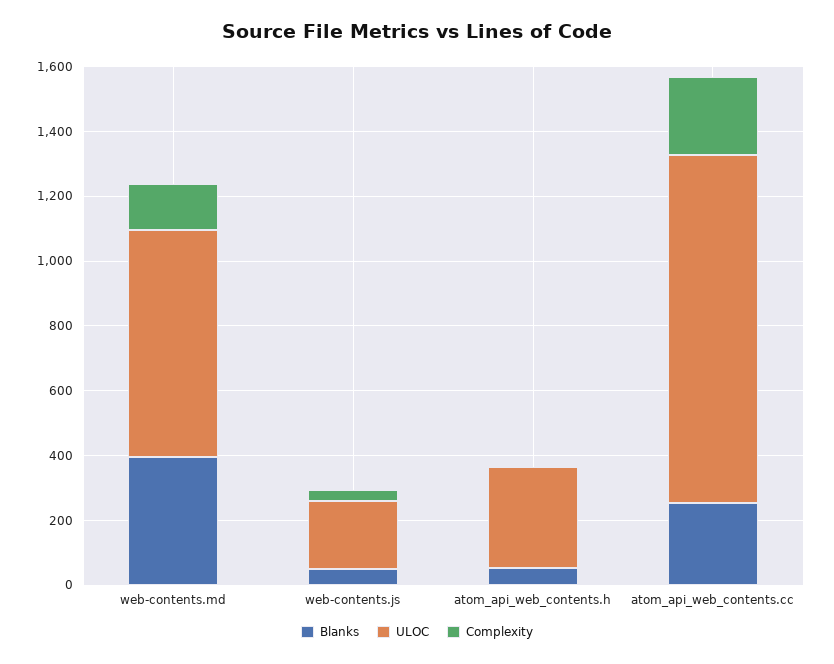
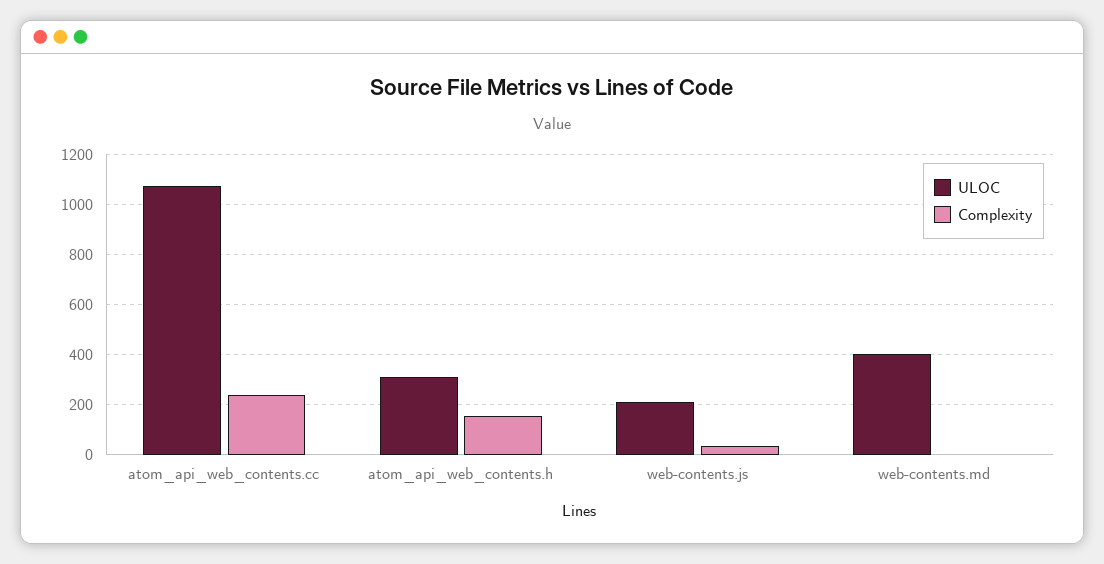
  {
-   "Blanks": {
-     "web-contents.md": 400,
-     "web-contents.js": 50,
-     "atom_api_web_contents.h": 50,
-     "atom_api_web_contents.cc": 250
-   },
    "ULOC": {
-     "web-contents.md": 700,
+     "web-contents.md": 400,
      "web-contents.js": 200,
      "atom_api_web_contents.h": 300,
      "atom_api_web_contents.cc": 1075
    },
    "Complexity": {
-     "web-contents.md": 150,
+     "web-contents.md": 0,
      "web-contents.js": 25,
-     "atom_api_web_contents.h": 0,
+     "atom_api_web_contents.h": 150,
      "atom_api_web_contents.cc": 250
    }
  }

